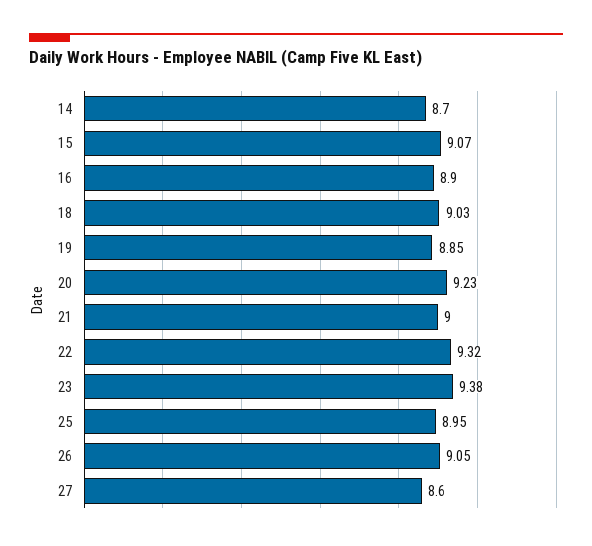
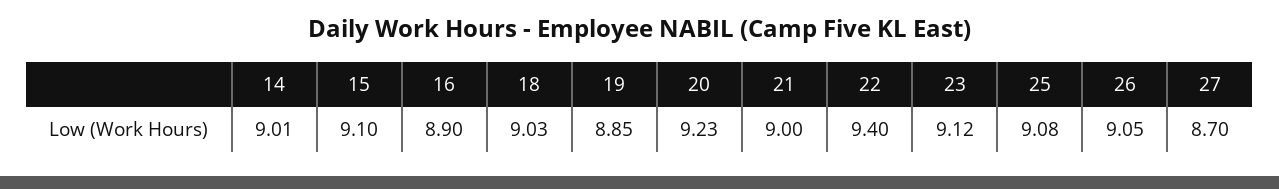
  {
-   "14": 8.7,
+   "14": 9.01,
-   "15": 9.07,
+   "15": 9.1,
    "16": 8.9,
    "18": 9.03,
    "19": 8.85,
    "20": 9.23,
    "21": 9,
-   "22": 9.32,
+   "22": 9.4,
-   "23": 9.38,
+   "23": 9.12,
-   "25": 8.95,
+   "25": 9.08,
    "26": 9.05,
-   "27": 8.6
+   "27": 8.7
  }

